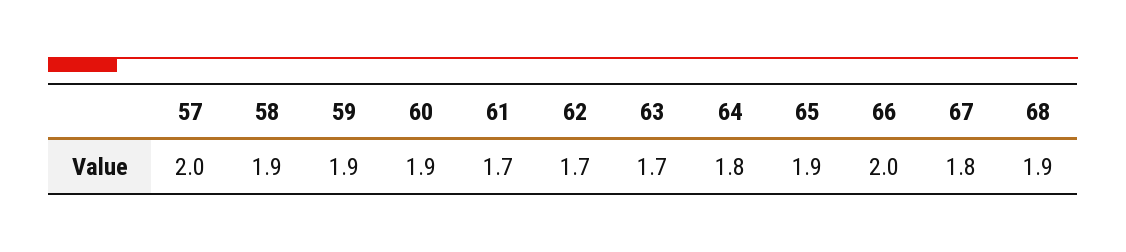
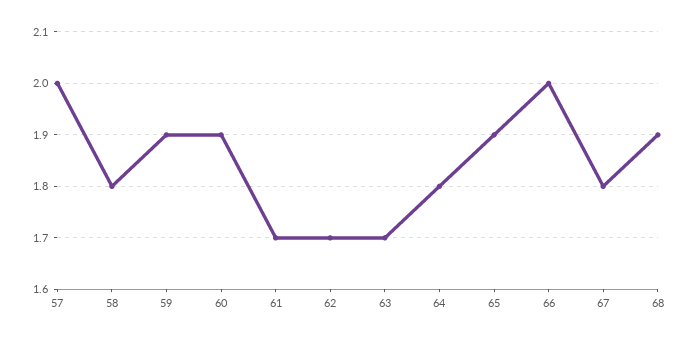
  {
    "57": 2,
-   "58": 1.9,
+   "58": 1.8,
    "59": 1.9,
    "60": 1.9,
    "61": 1.7,
    "62": 1.7,
    "63": 1.7,
    "64": 1.8,
    "65": 1.9,
    "66": 2,
    "67": 1.8,
    "68": 1.9
  }

